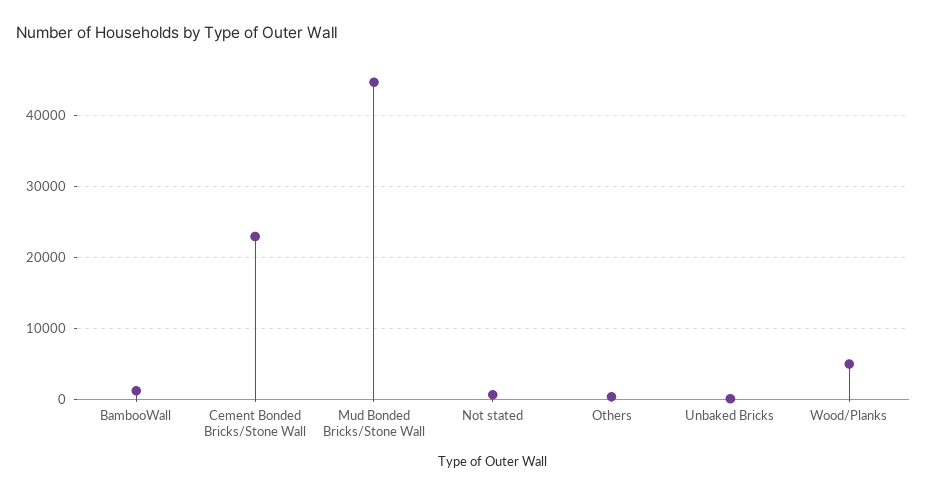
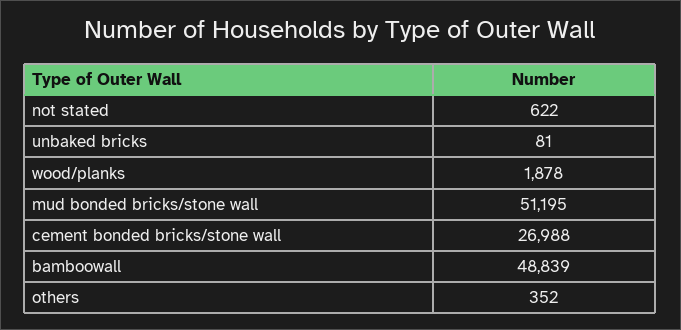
  {
-   "BambooWall": 1000,
+   "BambooWall": 48839,
-   "Cement Bonded Bricks/Stone Wall": 23000,
+   "Cement Bonded Bricks/Stone Wall": 26988,
-   "Mud Bonded Bricks/Stone Wall": 45000,
+   "Mud Bonded Bricks/Stone Wall": 51195,
    "Not stated": 622,
    "Others": 352,
    "Unbaked Bricks": 81,
-   "Wood/Planks": 5000
+   "Wood/Planks": 1878
  }

